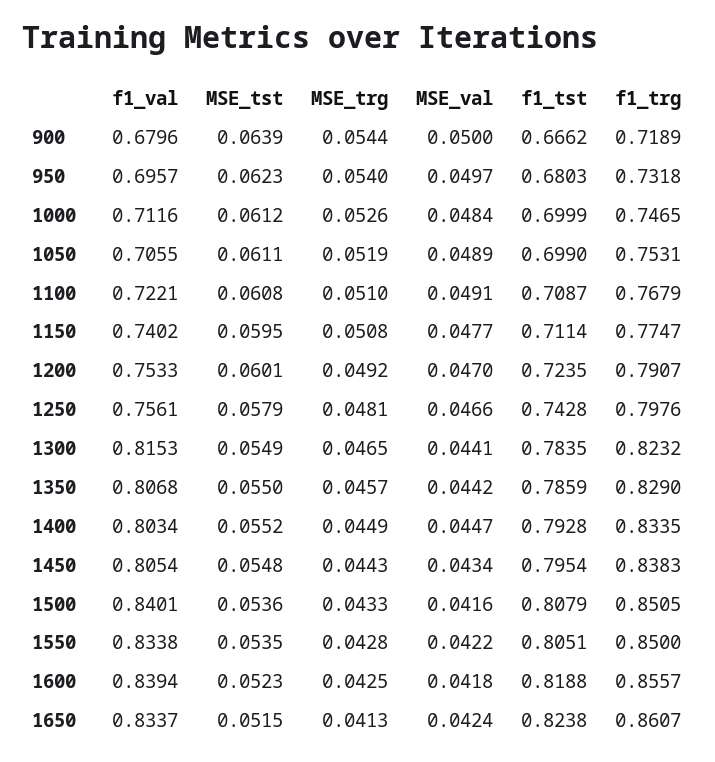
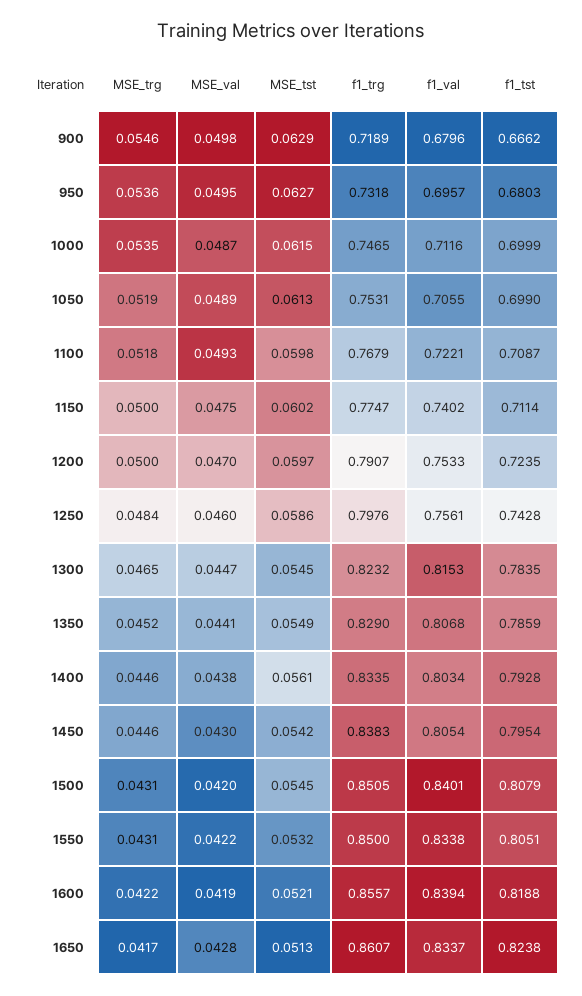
  {
    "f1_val": {
      "900": 0.6796,
      "950": 0.6957,
      "1000": 0.7116,
      "1050": 0.7055,
      "1100": 0.7221,
      "1150": 0.7402,
      "1200": 0.7533,
      "1250": 0.7561,
      "1300": 0.8153,
      "1350": 0.8068,
      "1400": 0.8034,
      "1450": 0.8054,
      "1500": 0.8401,
      "1550": 0.8338,
      "1600": 0.8394,
      "1650": 0.8337
    },
    "MSE_tst": {
-     "900": 0.0639,
+     "900": 0.0629,
-     "950": 0.0623,
+     "950": 0.0627,
-     "1000": 0.0612,
+     "1000": 0.0615,
-     "1050": 0.0611,
+     "1050": 0.0613,
-     "1100": 0.0608,
+     "1100": 0.0598,
-     "1150": 0.0595,
+     "1150": 0.0602,
-     "1200": 0.0601,
+     "1200": 0.0597,
-     "1250": 0.0579,
+     "1250": 0.0586,
-     "1300": 0.0549,
+     "1300": 0.0545,
-     "1350": 0.055,
+     "1350": 0.0549,
-     "1400": 0.0552,
+     "1400": 0.0561,
-     "1450": 0.0548,
+     "1450": 0.0542,
-     "1500": 0.0536,
+     "1500": 0.0545,
-     "1550": 0.0535,
+     "1550": 0.0532,
-     "1600": 0.0523,
+     "1600": 0.0521,
-     "1650": 0.0515
+     "1650": 0.0513
    },
    "MSE_trg": {
-     "900": 0.0544,
+     "900": 0.0546,
-     "950": 0.054,
+     "950": 0.0536,
-     "1000": 0.0526,
+     "1000": 0.0535,
      "1050": 0.0519,
-     "1100": 0.051,
+     "1100": 0.0518,
-     "1150": 0.0508,
+     "1150": 0.05,
-     "1200": 0.0492,
+     "1200": 0.05,
-     "1250": 0.0481,
+     "1250": 0.0484,
      "1300": 0.0465,
-     "1350": 0.0457,
+     "1350": 0.0452,
-     "1400": 0.0449,
+     "1400": 0.0446,
-     "1450": 0.0443,
+     "1450": 0.0446,
-     "1500": 0.0433,
+     "1500": 0.0431,
-     "1550": 0.0428,
+     "1550": 0.0431,
-     "1600": 0.0425,
+     "1600": 0.0422,
-     "1650": 0.0413
+     "1650": 0.0417
    },
    "MSE_val": {
-     "900": 0.05,
+     "900": 0.0498,
-     "950": 0.0497,
+     "950": 0.0495,
-     "1000": 0.0484,
+     "1000": 0.0487,
      "1050": 0.0489,
-     "1100": 0.0491,
+     "1100": 0.0493,
-     "1150": 0.0477,
+     "1150": 0.0475,
      "1200": 0.047,
-     "1250": 0.0466,
+     "1250": 0.046,
-     "1300": 0.0441,
+     "1300": 0.0447,
-     "1350": 0.0442,
+     "1350": 0.0441,
-     "1400": 0.0447,
+     "1400": 0.0438,
-     "1450": 0.0434,
+     "1450": 0.043,
-     "1500": 0.0416,
+     "1500": 0.042,
      "1550": 0.0422,
-     "1600": 0.0418,
+     "1600": 0.0419,
-     "1650": 0.0424
+     "1650": 0.0428
    },
    "f1_tst": {
      "900": 0.6662,
      "950": 0.6803,
      "1000": 0.6999,
      "1050": 0.699,
      "1100": 0.7087,
      "1150": 0.7114,
      "1200": 0.7235,
      "1250": 0.7428,
      "1300": 0.7835,
      "1350": 0.7859,
      "1400": 0.7928,
      "1450": 0.7954,
      "1500": 0.8079,
      "1550": 0.8051,
      "1600": 0.8188,
      "1650": 0.8238
    },
    "f1_trg": {
      "900": 0.7189,
      "950": 0.7318,
      "1000": 0.7465,
      "1050": 0.7531,
      "1100": 0.7679,
      "1150": 0.7747,
      "1200": 0.7907,
      "1250": 0.7976,
      "1300": 0.8232,
      "1350": 0.829,
      "1400": 0.8335,
      "1450": 0.8383,
      "1500": 0.8505,
      "1550": 0.85,
      "1600": 0.8557,
      "1650": 0.8607
    }
  }

